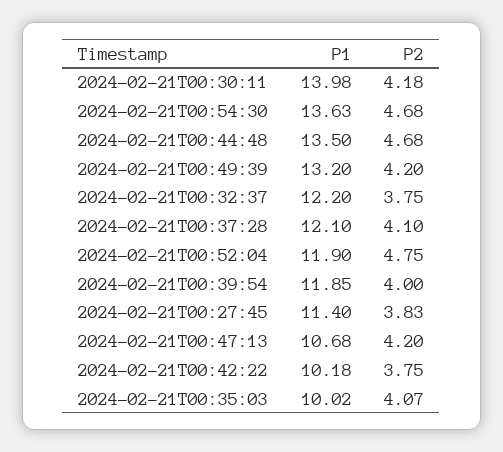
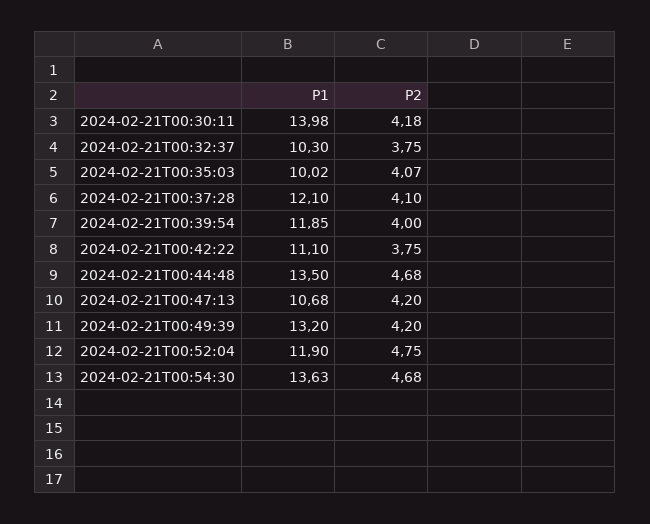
  {
    "P1": {
      "2024-02-21T00:30:11": 13.98,
      "2024-02-21T00:54:30": 13.63,
      "2024-02-21T00:44:48": 13.5,
      "2024-02-21T00:49:39": 13.2,
-     "2024-02-21T00:32:37": 12.2,
+     "2024-02-21T00:32:37": 10.3,
      "2024-02-21T00:37:28": 12.1,
      "2024-02-21T00:52:04": 11.9,
      "2024-02-21T00:39:54": 11.85,
-     "2024-02-21T00:27:45": 11.4,
      "2024-02-21T00:47:13": 10.68,
-     "2024-02-21T00:42:22": 10.18,
+     "2024-02-21T00:42:22": 11.1,
      "2024-02-21T00:35:03": 10.02
    },
    "P2": {
      "2024-02-21T00:30:11": 4.18,
      "2024-02-21T00:54:30": 4.68,
      "2024-02-21T00:44:48": 4.68,
      "2024-02-21T00:49:39": 4.2,
      "2024-02-21T00:32:37": 3.75,
      "2024-02-21T00:37:28": 4.1,
      "2024-02-21T00:52:04": 4.75,
      "2024-02-21T00:39:54": 4,
-     "2024-02-21T00:27:45": 3.83,
      "2024-02-21T00:47:13": 4.2,
      "2024-02-21T00:42:22": 3.75,
      "2024-02-21T00:35:03": 4.07
    }
  }

